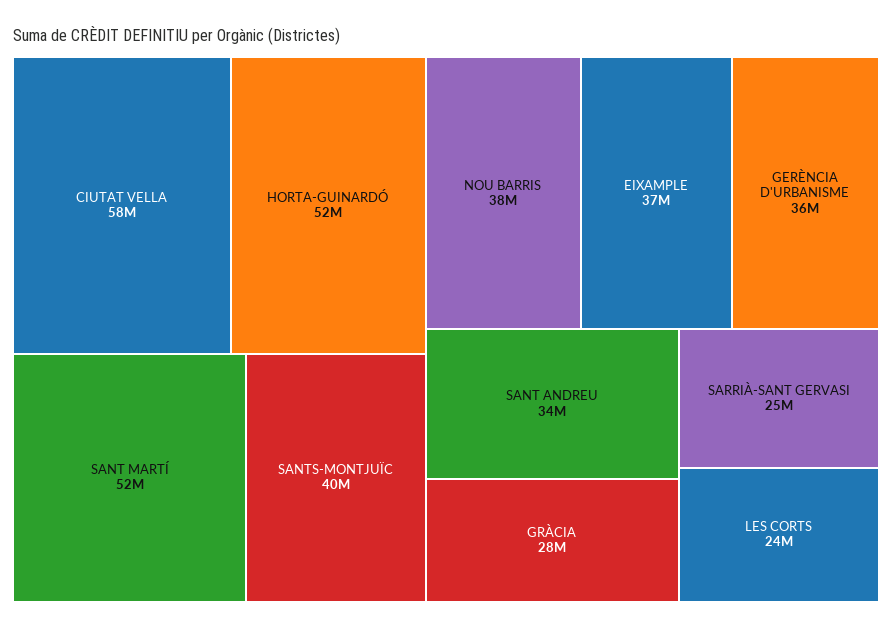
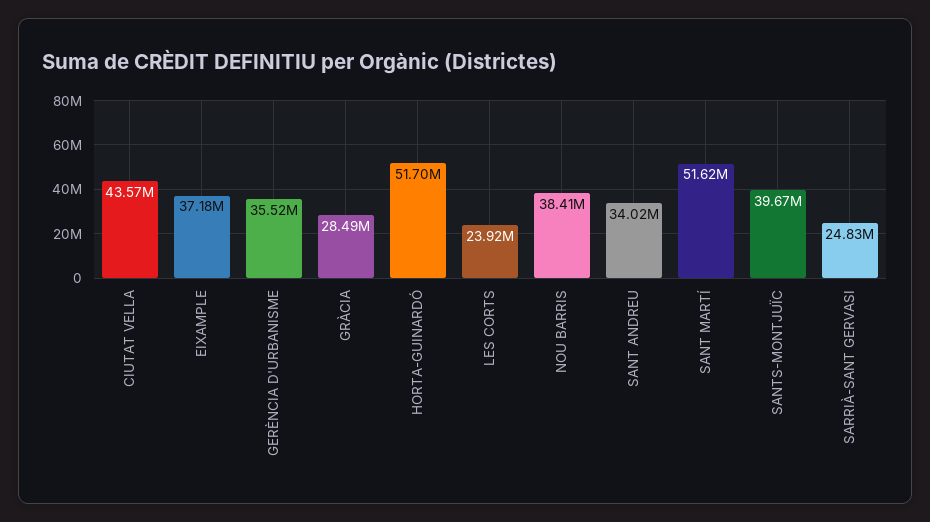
  {
-   "CIUTAT VELLA": 58000000,
+   "CIUTAT VELLA": 43570000,
    "HORTA-GUINARDÓ": 51700000,
    "SANT MARTÍ": 51620000,
    "SANTS-MONTJUÏC": 39670000,
    "NOU BARRIS": 38410000,
    "EIXAMPLE": 37180000,
    "GERÈNCIA D'URBANISME": 35520000,
    "SANT ANDREU": 34020000,
    "GRÀCIA": 28490000,
    "SARRIÀ-SANT GERVASI": 24830000,
    "LES CORTS": 23920000
  }

